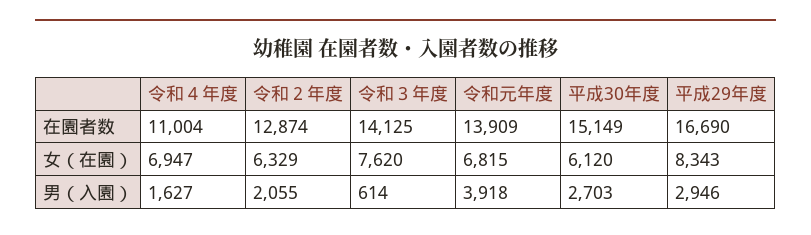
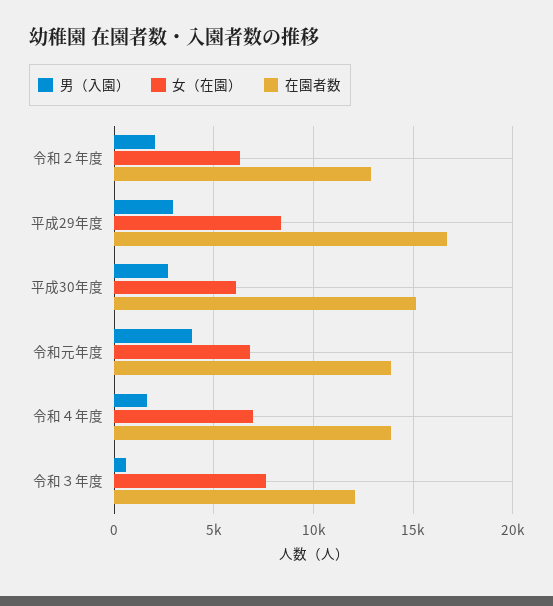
  {
    "在園者数": {
-     "令和４年度": 11004,
+     "令和４年度": 14000,
      "令和２年度": 12874,
-     "令和３年度": 14125,
+     "令和３年度": 12000,
      "令和元年度": 13909,
      "平成30年度": 15149,
      "平成29年度": 16690
    },
    "女（在園）": {
      "令和４年度": 6947,
      "令和２年度": 6329,
      "令和３年度": 7620,
      "令和元年度": 6815,
      "平成30年度": 6120,
      "平成29年度": 8343
    },
    "男（入園）": {
      "令和４年度": 1627,
      "令和２年度": 2055,
      "令和３年度": 614,
      "令和元年度": 3918,
      "平成30年度": 2703,
      "平成29年度": 2946
    }
  }

